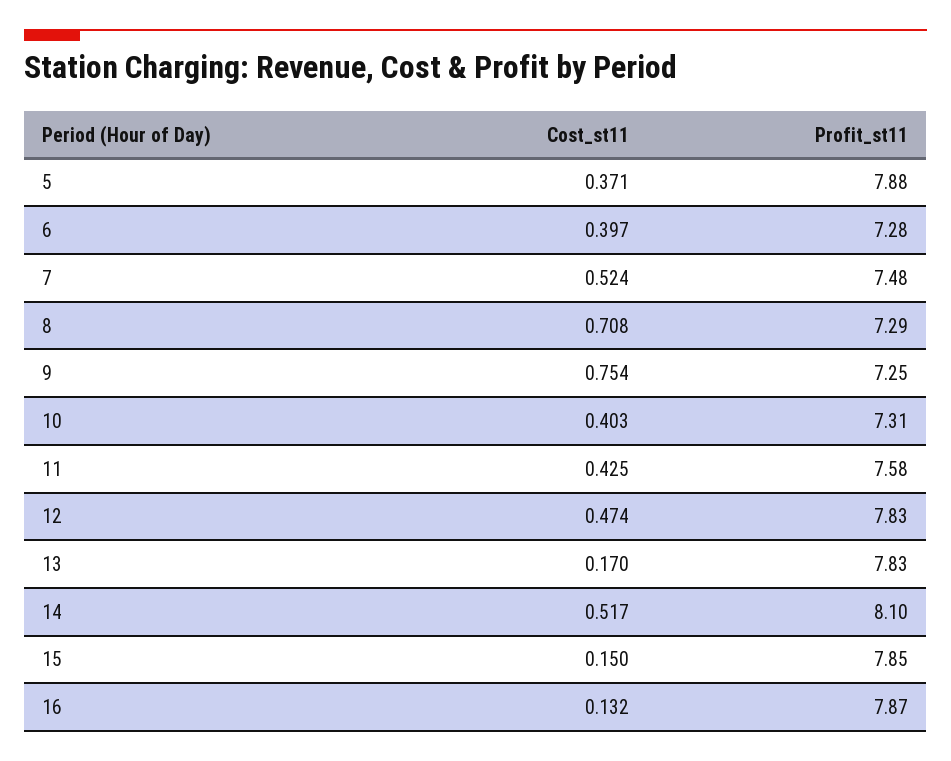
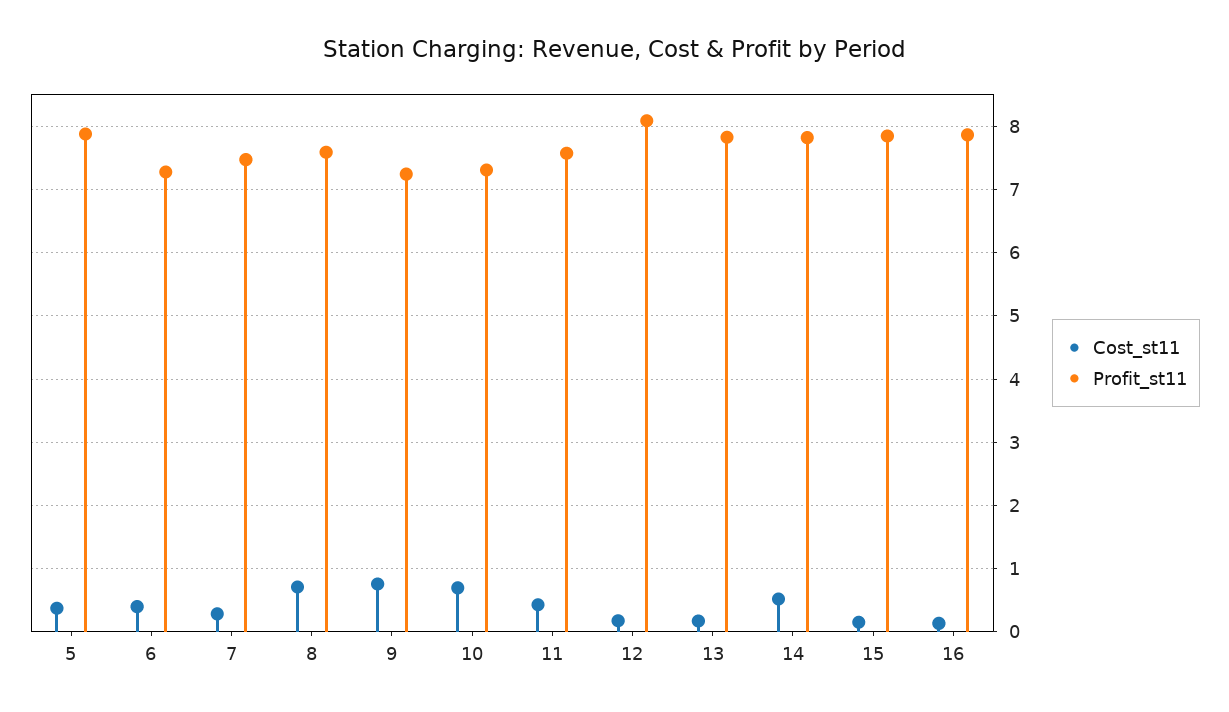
  {
    "Cost_st11": {
      "5": 0.371,
      "6": 0.397,
-     "7": 0.524,
+     "7": 0.3,
      "8": 0.708,
      "9": 0.754,
-     "10": 0.403,
+     "10": 0.7,
      "11": 0.425,
-     "12": 0.474,
+     "12": 0.2,
      "13": 0.17,
      "14": 0.517,
      "15": 0.15,
      "16": 0.132
    },
    "Profit_st11": {
      "5": 7.88,
      "6": 7.28,
      "7": 7.48,
-     "8": 7.29,
+     "8": 7.6,
      "9": 7.25,
      "10": 7.31,
      "11": 7.58,
-     "12": 7.83,
+     "12": 8.1,
      "13": 7.83,
-     "14": 8.1,
+     "14": 7.8,
      "15": 7.85,
      "16": 7.87
    }
  }

